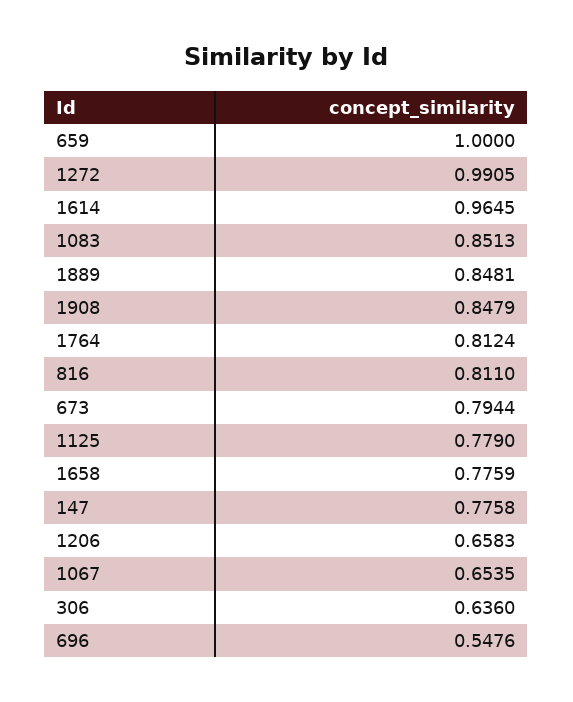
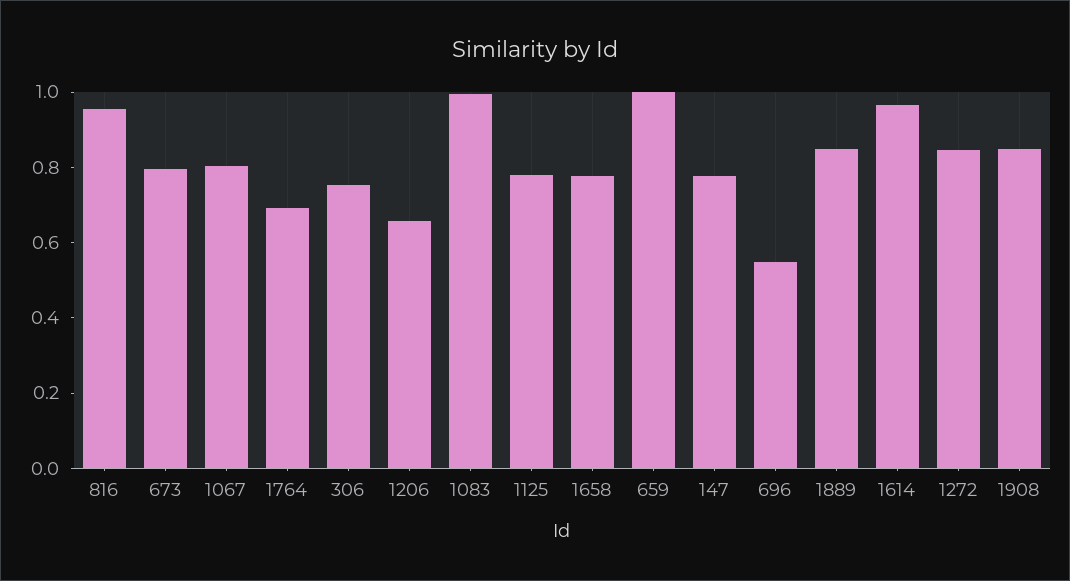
  {
    "659": 1,
-   "1272": 0.9905,
+   "1272": 0.85,
    "1614": 0.9645,
-   "1083": 0.8513,
+   "1083": 1,
    "1889": 0.8481,
    "1908": 0.8479,
-   "1764": 0.8124,
+   "1764": 0.7,
-   "816": 0.811,
+   "816": 0.95,
    "673": 0.7944,
    "1125": 0.779,
    "1658": 0.7759,
    "147": 0.7758,
    "1206": 0.6583,
-   "1067": 0.6535,
+   "1067": 0.8,
-   "306": 0.636,
+   "306": 0.75,
    "696": 0.5476
  }

